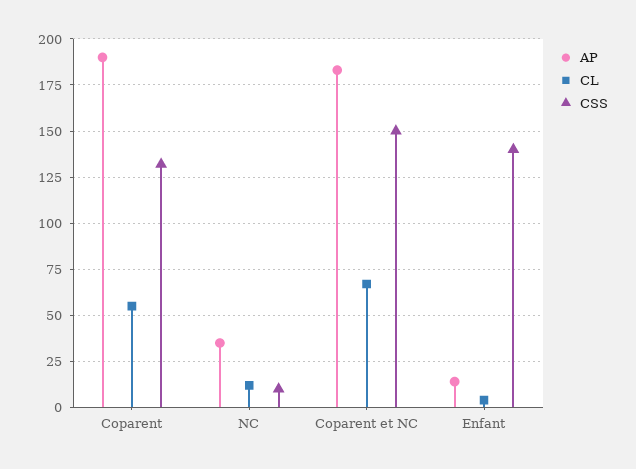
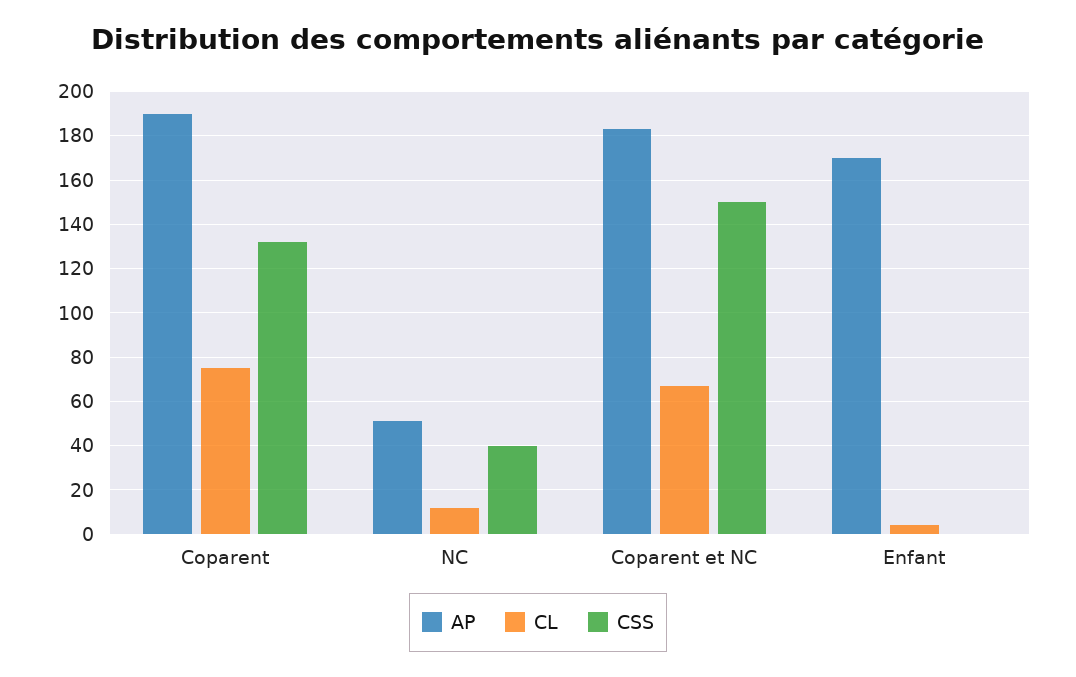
  {
    "AP": {
      "Coparent": 190,
-     "NC": 35,
+     "NC": 50,
      "Coparent et NC": 185,
-     "Enfant": 15
+     "Enfant": 170
    },
    "CL": {
-     "Coparent": 55,
+     "Coparent": 75,
      "NC": 10,
      "Coparent et NC": 65,
      "Enfant": 5
    },
    "CSS": {
      "Coparent": 130,
-     "NC": 10,
+     "NC": 40,
      "Coparent et NC": 150,
-     "Enfant": 140
+     "Enfant": 0
    }
  }

